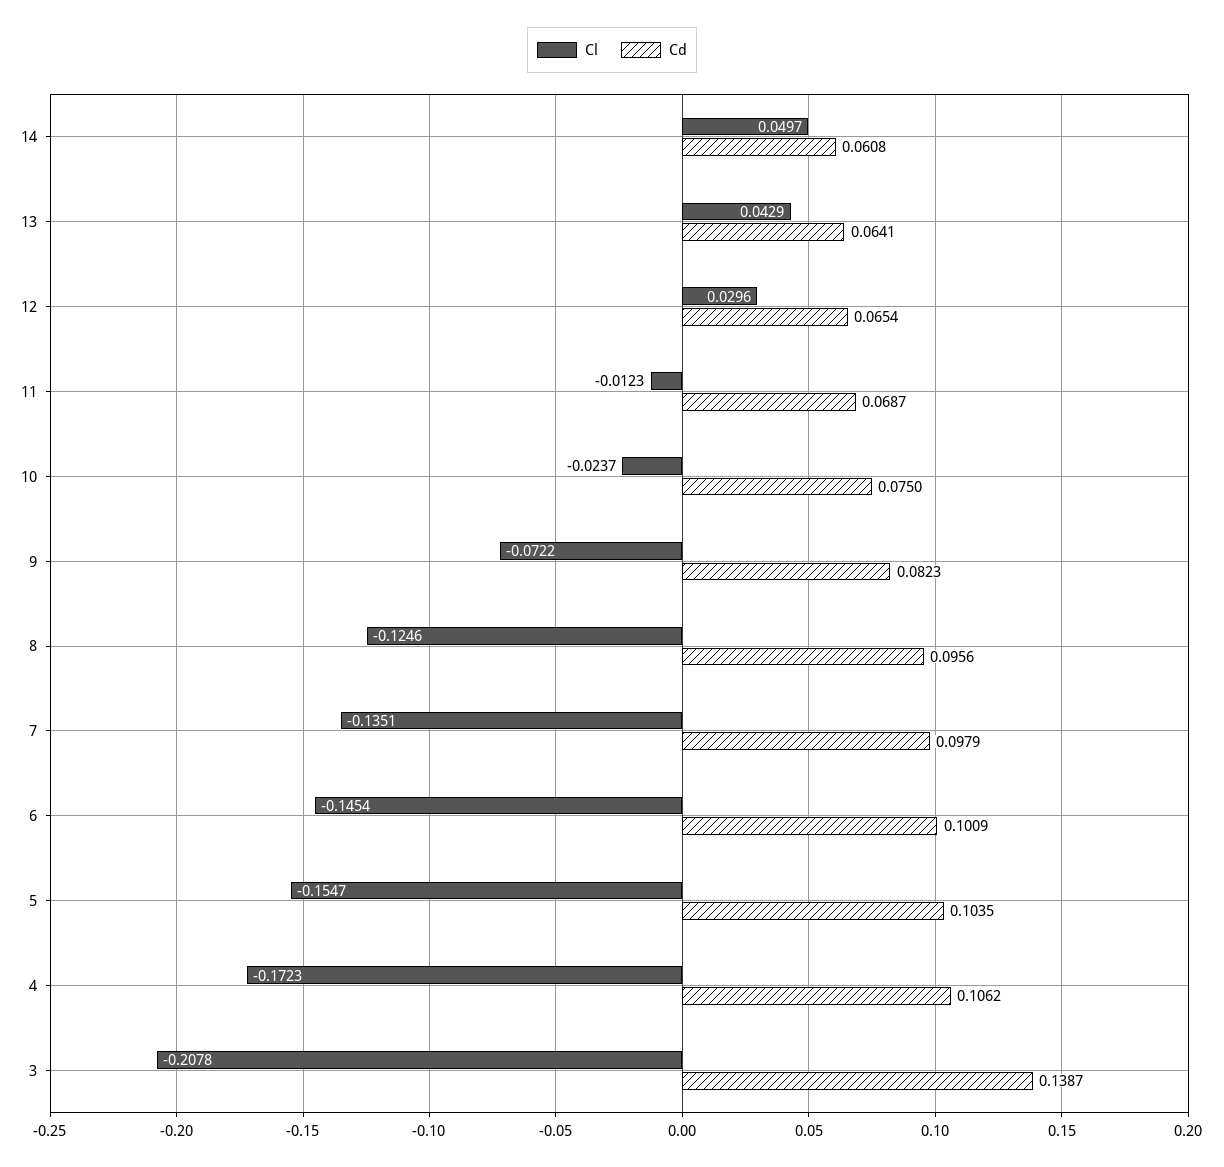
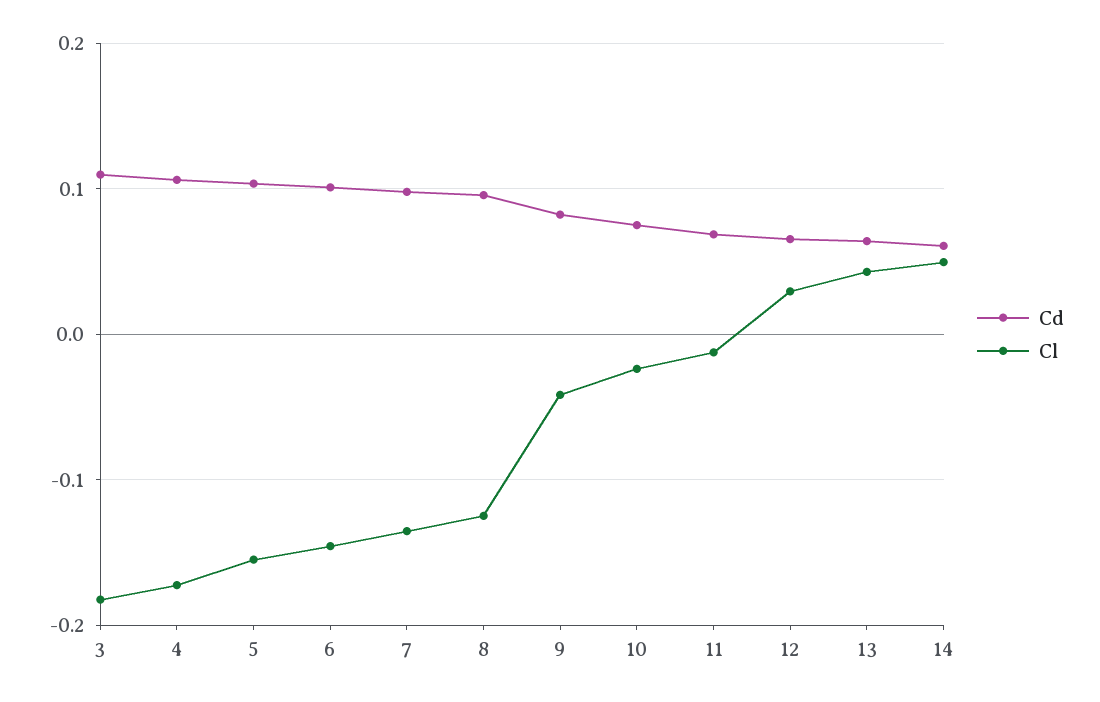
  {
    "Cl": {
      "14": 0.0497,
      "13": 0.0429,
      "12": 0.0296,
      "11": -0.0123,
      "10": -0.0237,
-     "9": -0.0722,
+     "9": -0.04,
      "8": -0.1246,
      "7": -0.1351,
      "6": -0.1454,
      "5": -0.1547,
      "4": -0.1723,
-     "3": -0.2078
+     "3": -0.18
    },
    "Cd": {
      "14": 0.0608,
      "13": 0.0641,
      "12": 0.0654,
      "11": 0.0687,
      "10": 0.075,
      "9": 0.0823,
      "8": 0.0956,
      "7": 0.0979,
      "6": 0.1009,
      "5": 0.1035,
      "4": 0.1062,
-     "3": 0.1387
+     "3": 0.11
    }
  }

